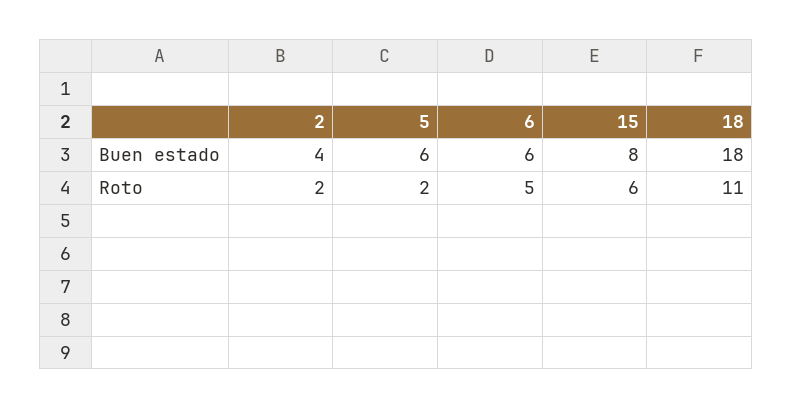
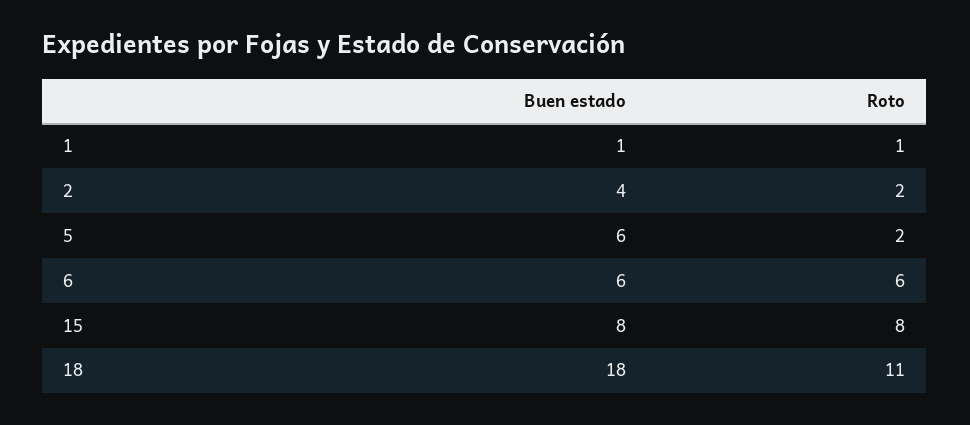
  {
    "2": {
      "Buen estado": 4,
      "Roto": 2
    },
    "5": {
      "Buen estado": 6,
      "Roto": 2
    },
    "6": {
      "Buen estado": 6,
-     "Roto": 5
+     "Roto": 6
    },
    "15": {
      "Buen estado": 8,
-     "Roto": 6
+     "Roto": 8
    },
    "18": {
      "Buen estado": 18,
      "Roto": 11
-   }
+   },
+   "1": {
+     "Buen estado": 1,
+     "Roto": 1
+   }
  }

